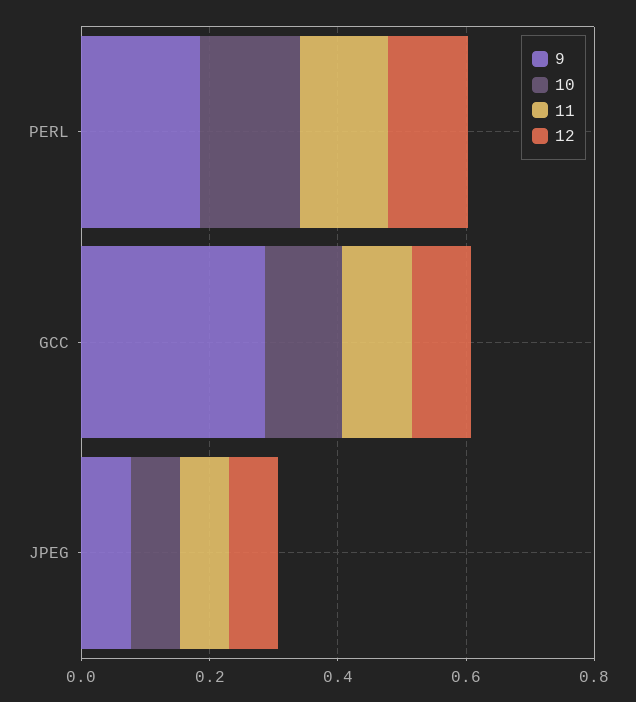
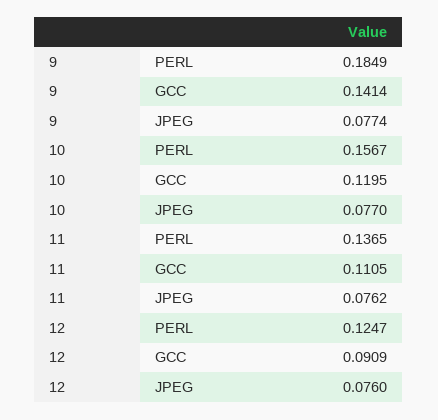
  {
    "9": {
      "PERL": 0.1849,
-     "GCC": 0.3,
+     "GCC": 0.1414,
      "JPEG": 0.0774
    },
    "10": {
      "PERL": 0.1567,
      "GCC": 0.1195,
      "JPEG": 0.077
    },
    "11": {
      "PERL": 0.1365,
      "GCC": 0.1105,
      "JPEG": 0.0762
    },
    "12": {
      "PERL": 0.1247,
      "GCC": 0.0909,
      "JPEG": 0.076
    }
  }

